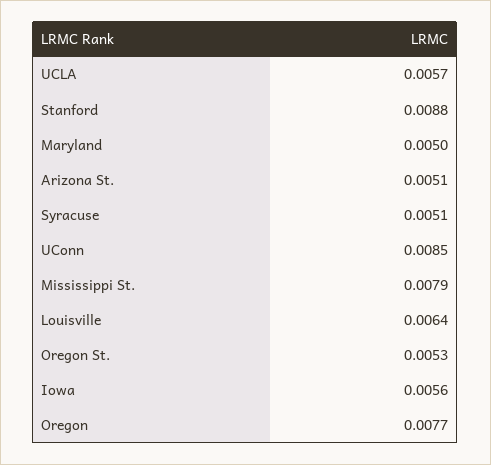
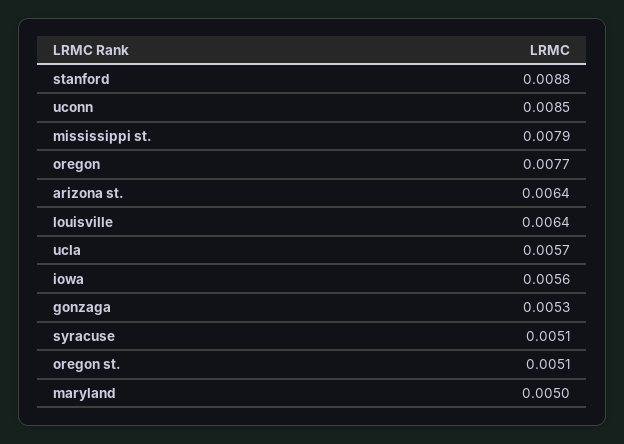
  {
    "UCLA": 0.0057,
    "Stanford": 0.0088,
    "Maryland": 0.005,
-   "Arizona St.": 0.0051,
+   "Arizona St.": 0.0064,
    "Syracuse": 0.0051,
    "UConn": 0.0085,
    "Mississippi St.": 0.0079,
    "Louisville": 0.0064,
-   "Oregon St.": 0.0053,
+   "Oregon St.": 0.0051,
    "Iowa": 0.0056,
-   "Oregon": 0.0077
+   "Oregon": 0.0077,
+   "gonzaga": 0.0053
  }

